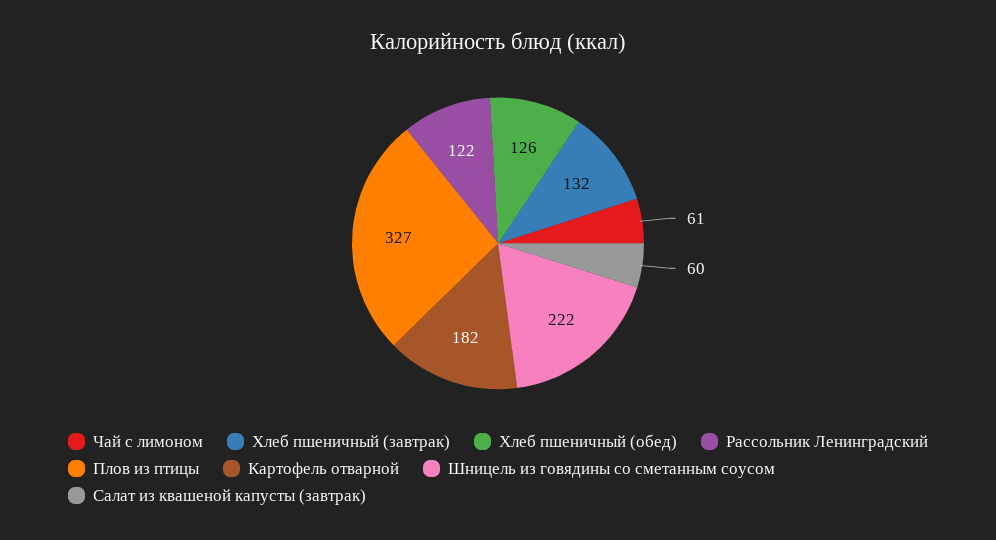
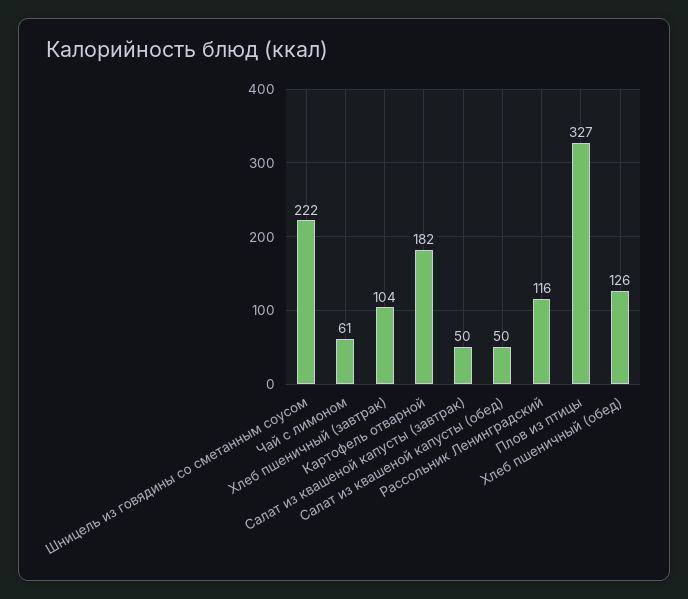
  {
    "Чай с лимоном": 61,
-   "Хлеб пшеничный (завтрак)": 132,
+   "Хлеб пшеничный (завтрак)": 104,
    "Хлеб пшеничный (обед)": 126,
-   "Рассольник Ленинградский": 122,
+   "Рассольник Ленинградский": 116,
    "Плов из птицы": 327,
    "Картофель отварной": 182,
    "Шницель из говядины со сметанным соусом": 222,
-   "Салат из квашеной капусты (завтрак)": 60
+   "Салат из квашеной капусты (завтрак)": 50,
+   "Салат из квашеной капусты (обед)": 50
  }

